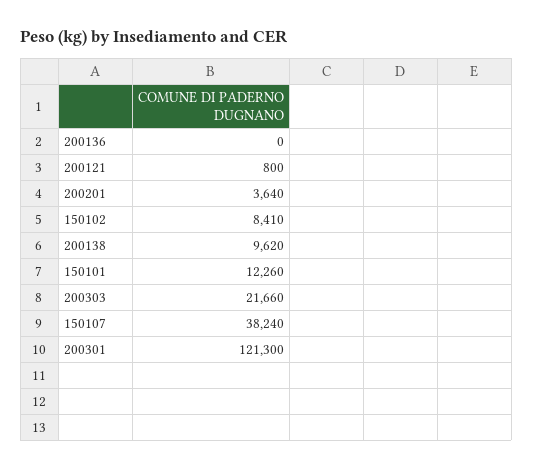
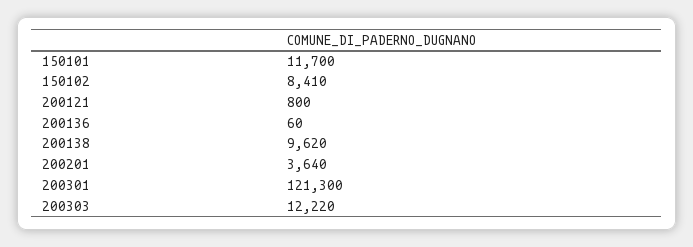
  {
-   "200136": 0,
+   "200136": 60,
    "200121": 800,
    "200201": 3640,
    "150102": 8410,
    "200138": 9620,
-   "150101": 12260,
+   "150101": 11700,
-   "200303": 21660,
+   "200303": 12220,
-   "150107": 38240,
    "200301": 121300
  }

